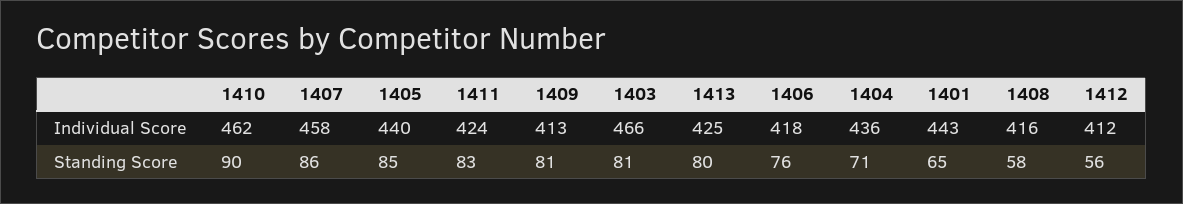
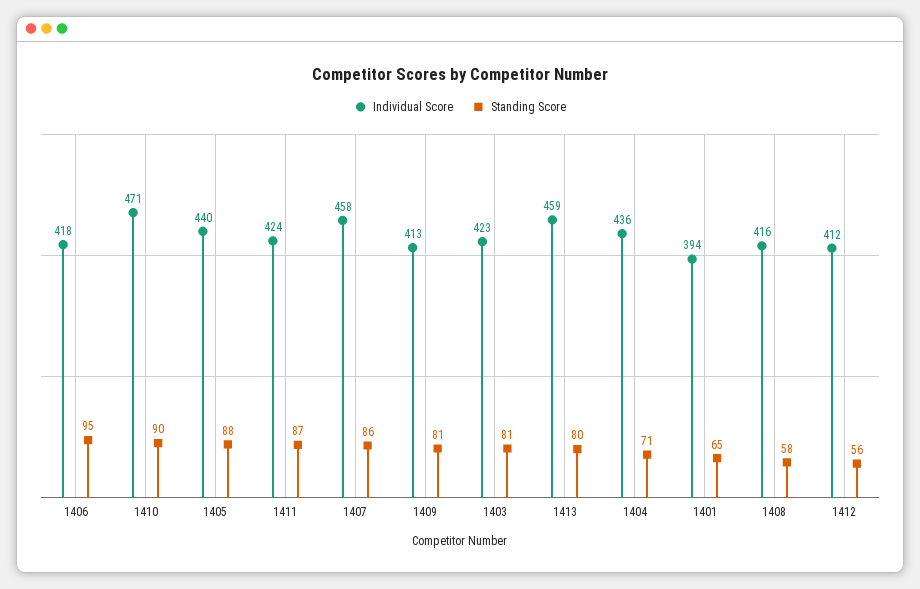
  {
    "Individual Score": {
-     "1410": 462,
+     "1410": 471,
      "1407": 458,
      "1405": 440,
      "1411": 424,
      "1409": 413,
-     "1403": 466,
+     "1403": 423,
-     "1413": 425,
+     "1413": 459,
      "1406": 418,
      "1404": 436,
-     "1401": 443,
+     "1401": 394,
      "1408": 416,
      "1412": 412
    },
    "Standing Score": {
      "1410": 90,
      "1407": 86,
-     "1405": 85,
+     "1405": 88,
-     "1411": 83,
+     "1411": 87,
      "1409": 81,
      "1403": 81,
      "1413": 80,
-     "1406": 76,
+     "1406": 95,
      "1404": 71,
      "1401": 65,
      "1408": 58,
      "1412": 56
    }
  }

